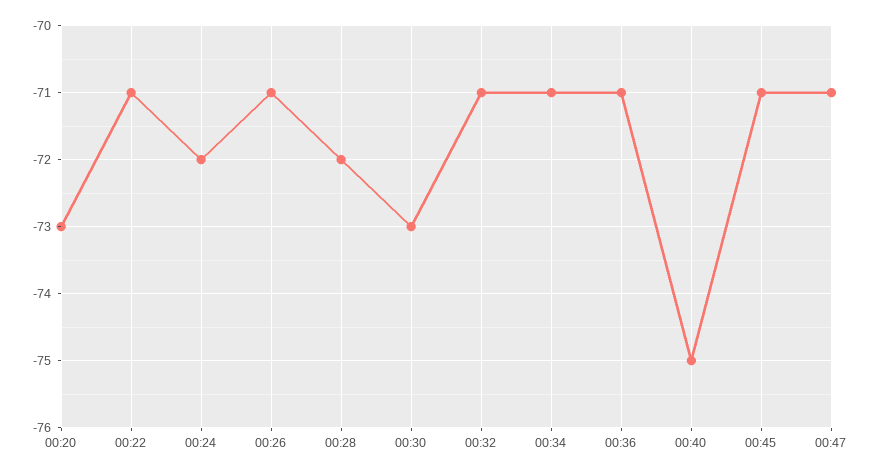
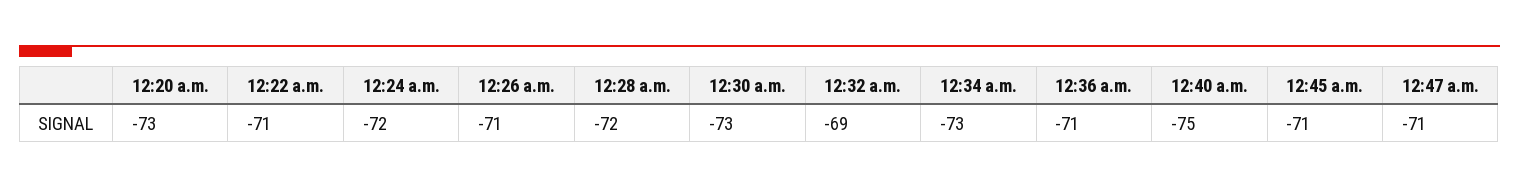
  {
    "00:20": -73,
    "00:22": -71,
    "00:24": -72,
    "00:26": -71,
    "00:28": -72,
    "00:30": -73,
-   "00:32": -71,
+   "00:32": -69,
-   "00:34": -71,
+   "00:34": -73,
    "00:36": -71,
    "00:40": -75,
    "00:45": -71,
    "00:47": -71
  }

